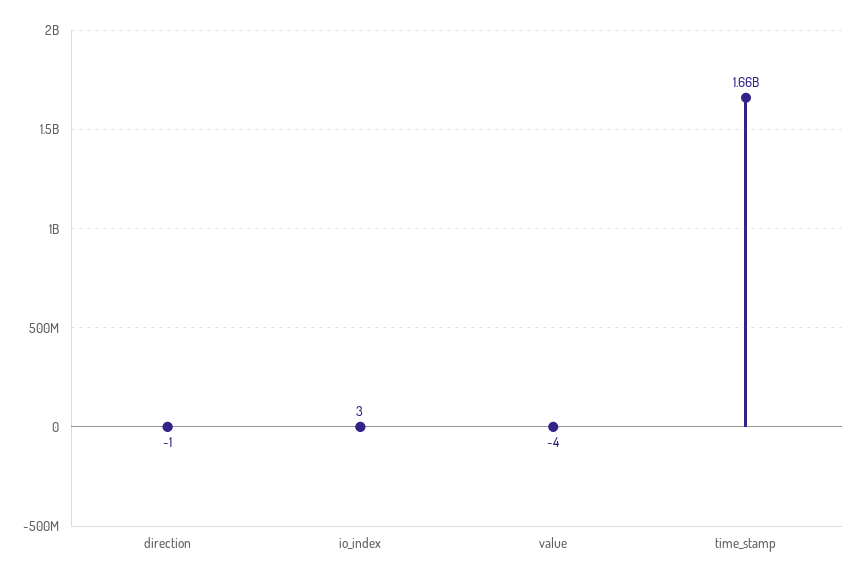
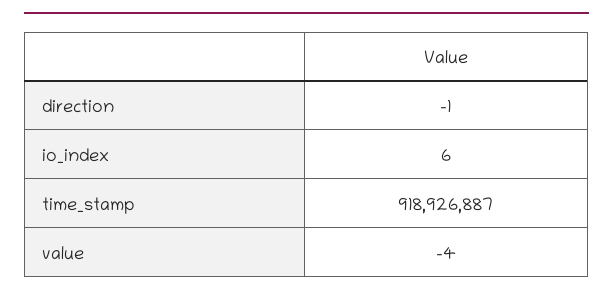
  {
    "direction": -1,
-   "io_index": 3,
+   "io_index": 6,
    "value": -4,
-   "time_stamp": 1660000000
+   "time_stamp": 918926887
  }

